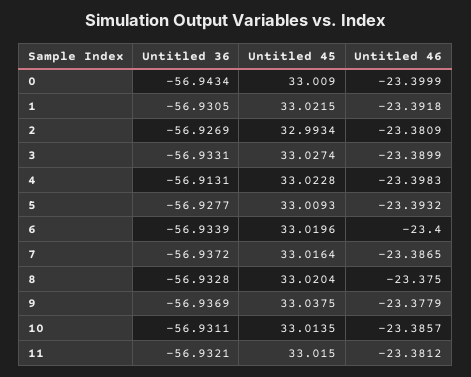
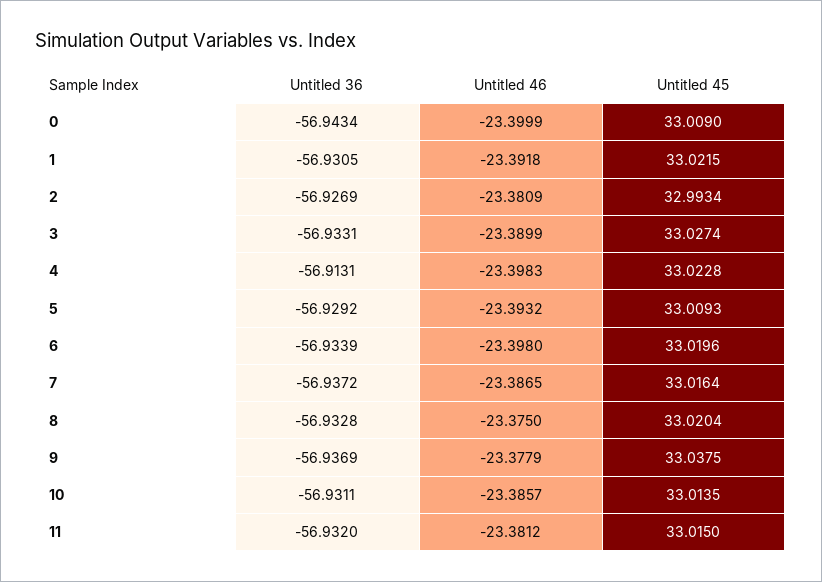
  {
    "Untitled 36": {
      "0": -56.9434,
      "1": -56.9305,
      "2": -56.9269,
      "3": -56.9331,
      "4": -56.9131,
-     "5": -56.9277,
+     "5": -56.9292,
      "6": -56.9339,
      "7": -56.9372,
      "8": -56.9328,
      "9": -56.9369,
      "10": -56.9311,
-     "11": -56.9321
+     "11": -56.932
    },
    "Untitled 45": {
      "0": 33.009,
      "1": 33.0215,
      "2": 32.9934,
      "3": 33.0274,
      "4": 33.0228,
      "5": 33.0093,
      "6": 33.0196,
      "7": 33.0164,
      "8": 33.0204,
      "9": 33.0375,
      "10": 33.0135,
      "11": 33.015
    },
    "Untitled 46": {
      "0": -23.3999,
      "1": -23.3918,
      "2": -23.3809,
      "3": -23.3899,
      "4": -23.3983,
      "5": -23.3932,
-     "6": -23.4,
+     "6": -23.398,
      "7": -23.3865,
      "8": -23.375,
      "9": -23.3779,
      "10": -23.3857,
      "11": -23.3812
    }
  }

